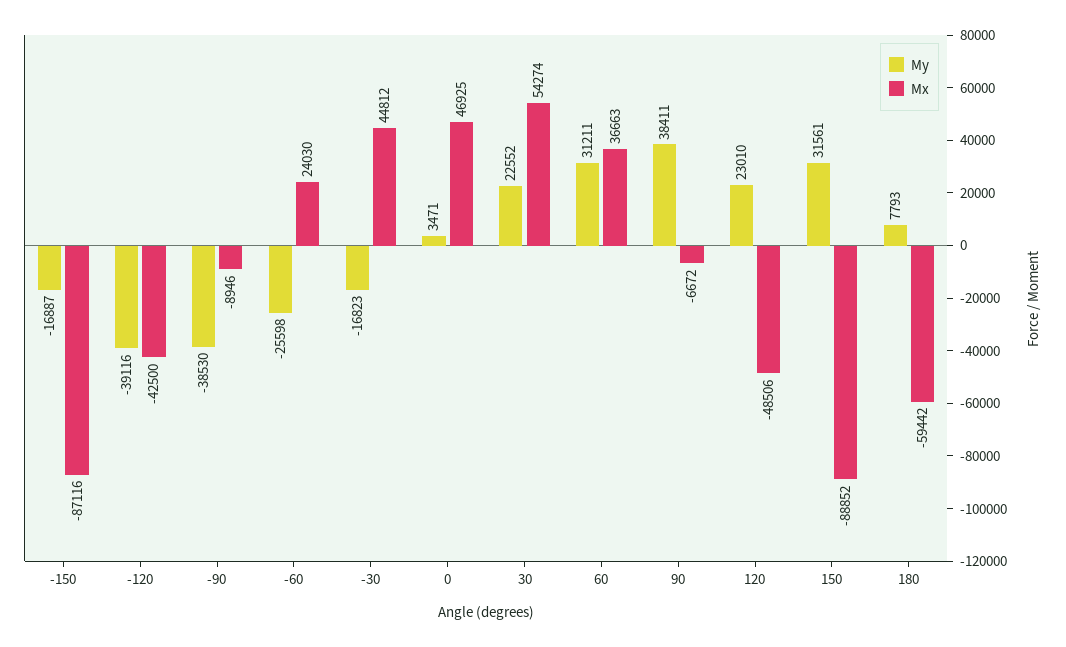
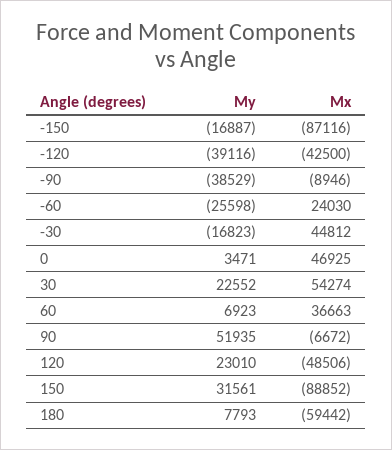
  {
    "My": {
      "-150": -16887,
      "-120": -39116,
-     "-90": -38530,
+     "-90": -38529,
      "-60": -25598,
      "-30": -16823,
      "0": 3471,
      "30": 22552,
-     "60": 31211,
+     "60": 6923,
-     "90": 38411,
+     "90": 51935,
      "120": 23010,
      "150": 31561,
      "180": 7793
    },
    "Mx": {
      "-150": -87116,
      "-120": -42500,
      "-90": -8946,
      "-60": 24030,
      "-30": 44812,
      "0": 46925,
      "30": 54274,
      "60": 36663,
      "90": -6672,
      "120": -48506,
      "150": -88852,
      "180": -59442
    }
  }

